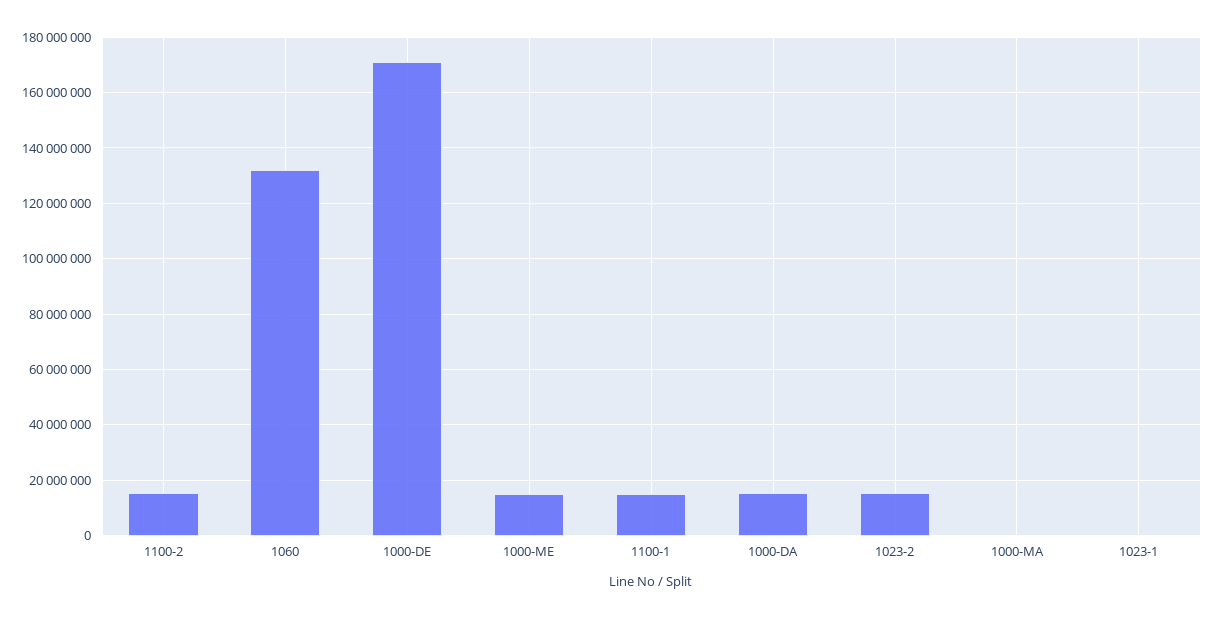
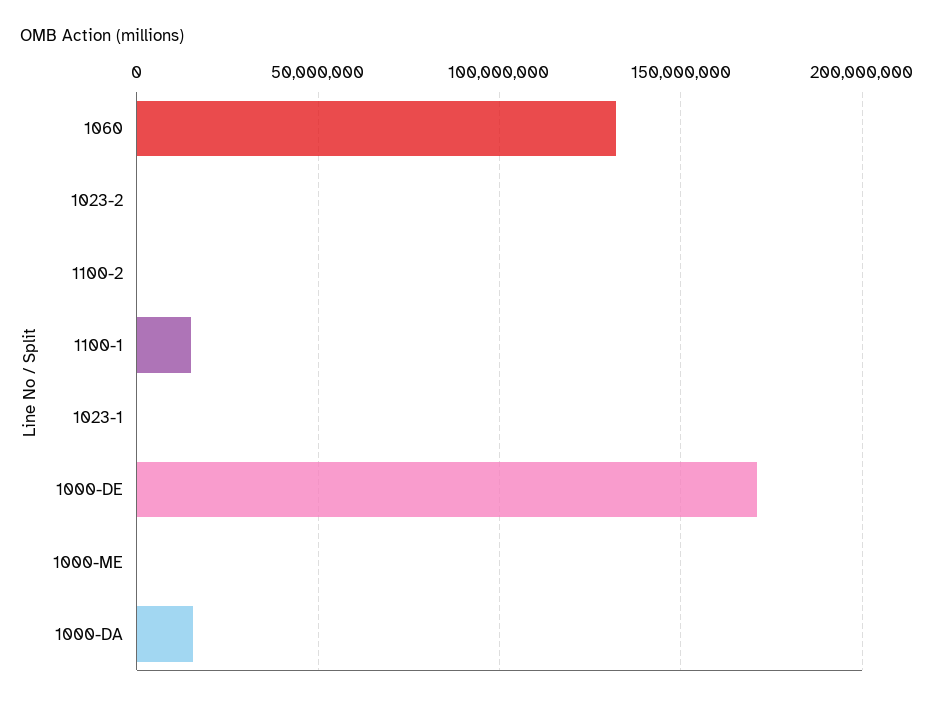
  {
-   "1100-2": 15000000,
+   "1100-2": 0,
    "1060": 132500000,
    "1000-DE": 170000000,
-   "1000-ME": 15000000,
+   "1000-ME": 0,
    "1100-1": 15000000,
    "1000-DA": 15000000,
-   "1023-2": 15000000,
+   "1023-2": 0,
-   "1000-MA": 0,
    "1023-1": 0
  }

